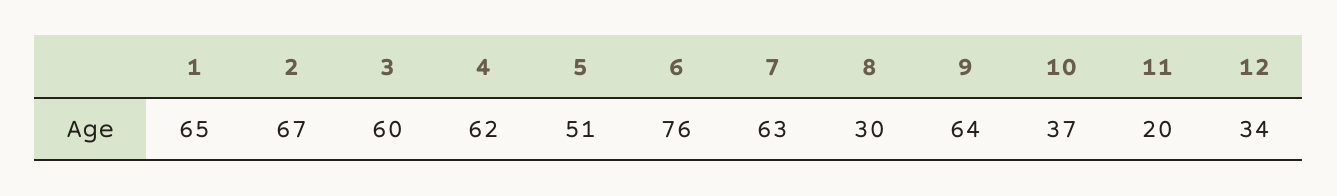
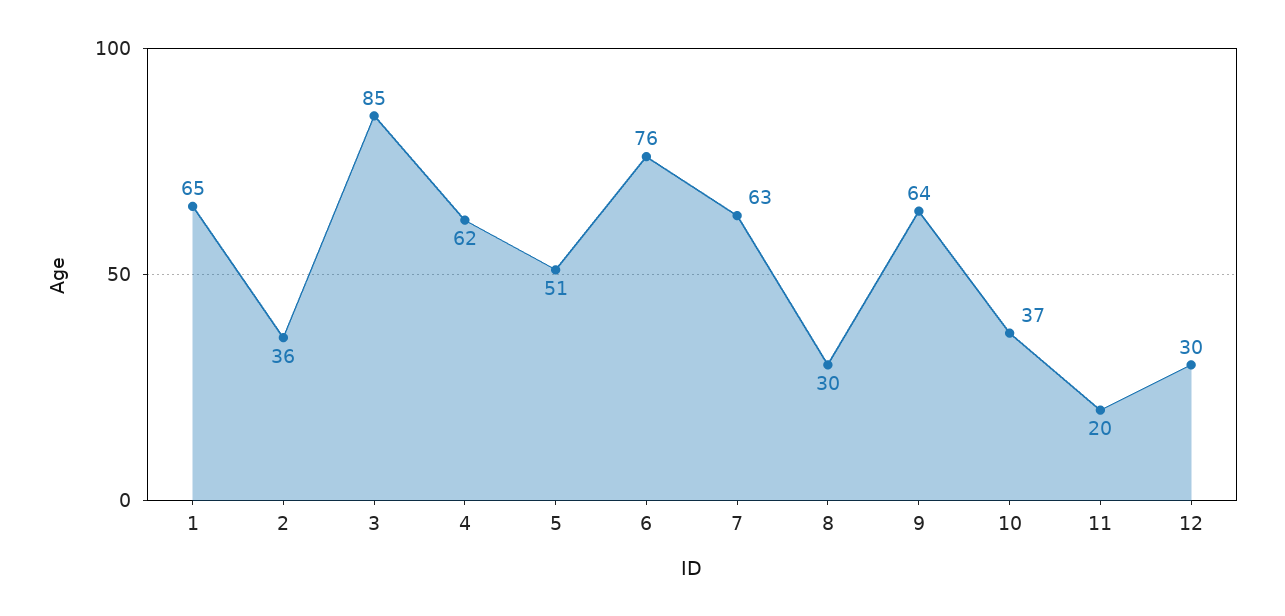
  {
    "1": 65,
-   "2": 67,
+   "2": 36,
-   "3": 60,
+   "3": 85,
    "4": 62,
    "5": 51,
    "6": 76,
    "7": 63,
    "8": 30,
    "9": 64,
    "10": 37,
    "11": 20,
-   "12": 34
+   "12": 30
  }

